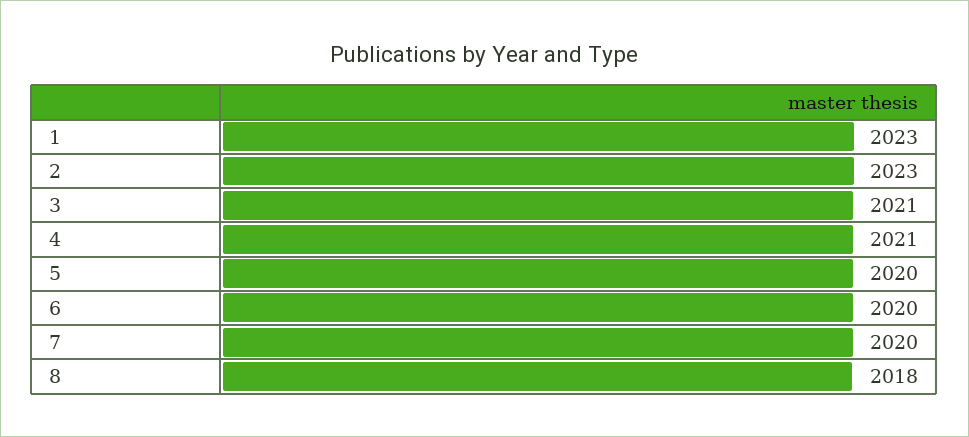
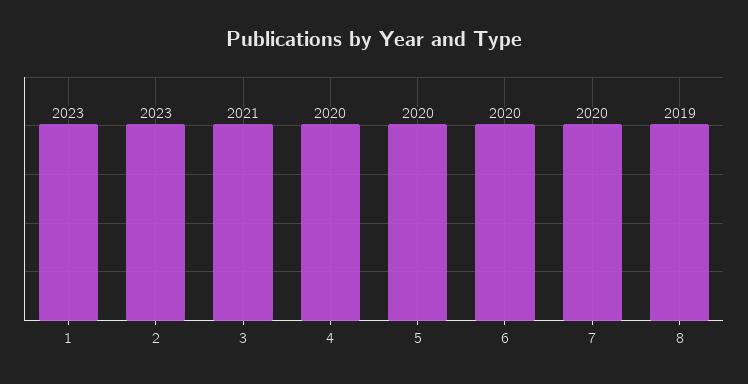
  {
    "1": 2023,
    "2": 2023,
    "3": 2021,
-   "4": 2021,
+   "4": 2020,
    "5": 2020,
    "6": 2020,
    "7": 2020,
-   "8": 2018
+   "8": 2019
  }

